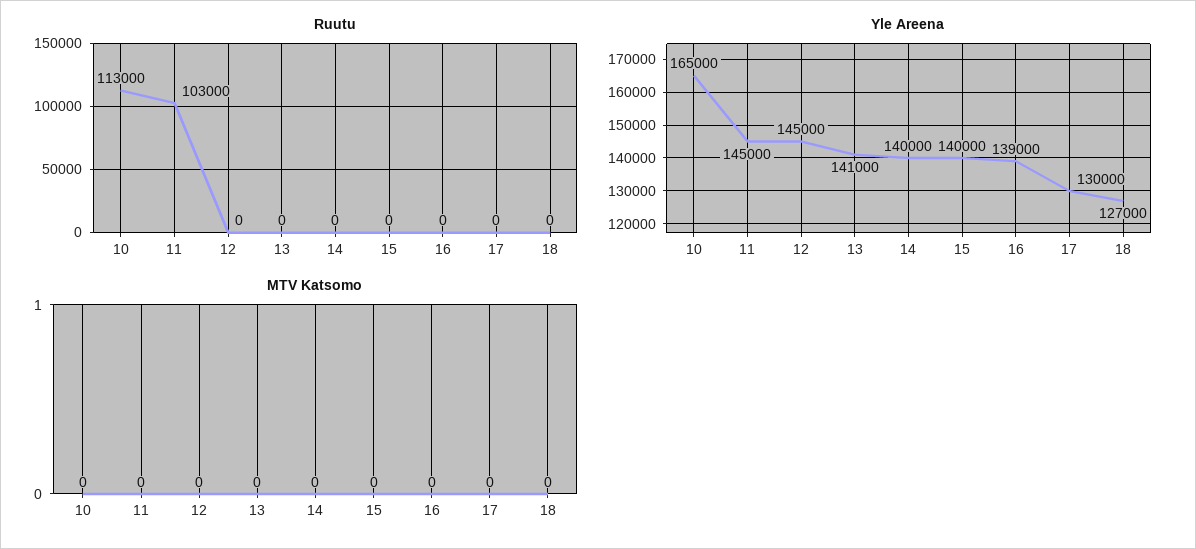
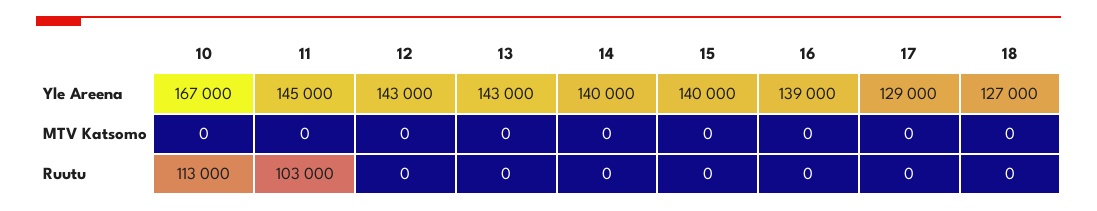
  {
    "Ruutu": {
      "10": 113000,
      "11": 103000,
      "12": 0,
      "13": 0,
      "14": 0,
      "15": 0,
      "16": 0,
      "17": 0,
      "18": 0
    },
    "Yle Areena": {
-     "10": 165000,
+     "10": 167000,
      "11": 145000,
-     "12": 145000,
+     "12": 143000,
-     "13": 141000,
+     "13": 143000,
      "14": 140000,
      "15": 140000,
      "16": 139000,
-     "17": 130000,
+     "17": 129000,
      "18": 127000
    },
    "MTV Katsomo": {
      "10": 0,
      "11": 0,
      "12": 0,
      "13": 0,
      "14": 0,
      "15": 0,
      "16": 0,
      "17": 0,
      "18": 0
    }
  }

